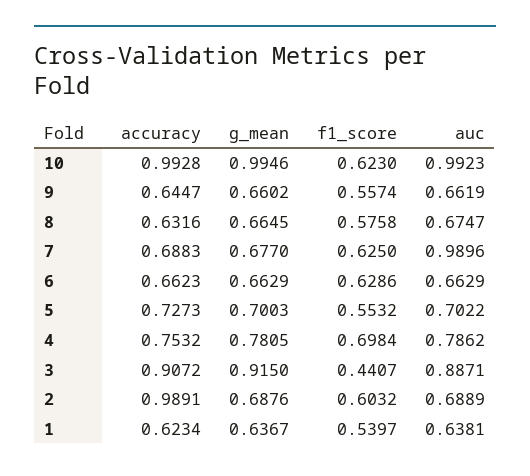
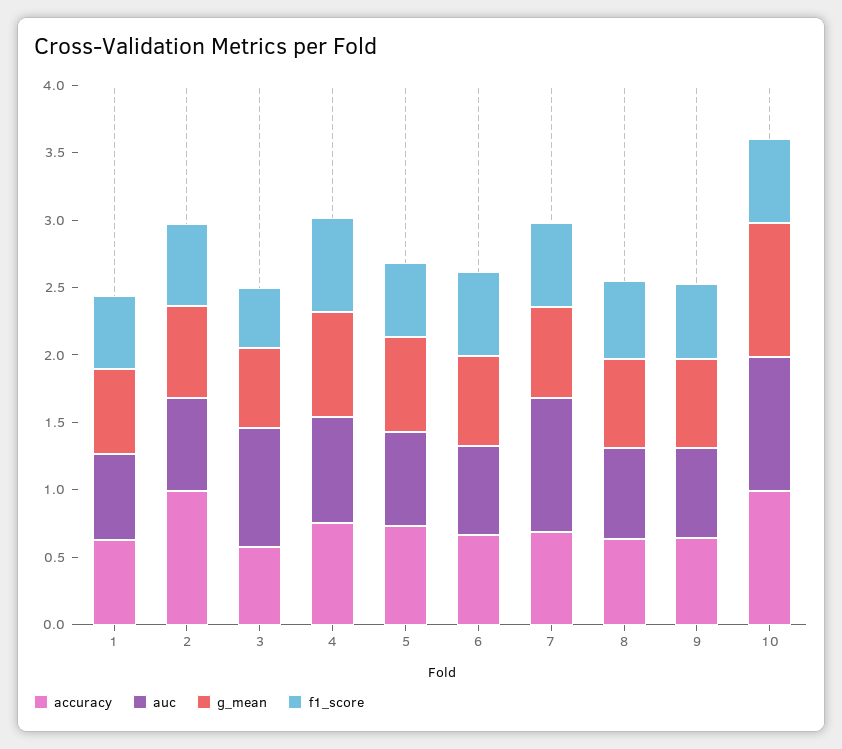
  {
    "accuracy": {
      "10": 0.9928,
      "9": 0.6447,
      "8": 0.6316,
      "7": 0.6883,
      "6": 0.6623,
      "5": 0.7273,
      "4": 0.7532,
-     "3": 0.9072,
+     "3": 0.6,
      "2": 0.9891,
      "1": 0.6234
    },
    "g_mean": {
      "10": 0.9946,
      "9": 0.6602,
      "8": 0.6645,
      "7": 0.677,
      "6": 0.6629,
      "5": 0.7003,
      "4": 0.7805,
-     "3": 0.915,
+     "3": 0.6,
      "2": 0.6876,
      "1": 0.6367
    },
    "f1_score": {
      "10": 0.623,
      "9": 0.5574,
      "8": 0.5758,
      "7": 0.625,
      "6": 0.6286,
      "5": 0.5532,
      "4": 0.6984,
      "3": 0.4407,
      "2": 0.6032,
      "1": 0.5397
    },
    "auc": {
      "10": 0.9923,
      "9": 0.6619,
      "8": 0.6747,
      "7": 0.9896,
      "6": 0.6629,
      "5": 0.7022,
      "4": 0.7862,
      "3": 0.8871,
      "2": 0.6889,
      "1": 0.6381
    }
  }

